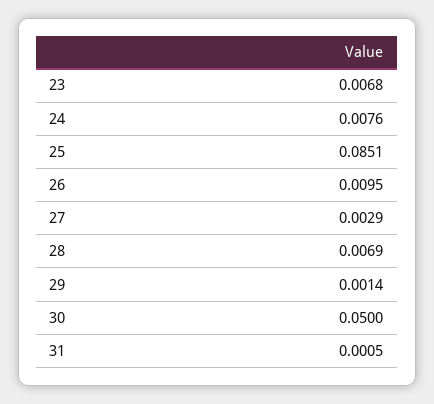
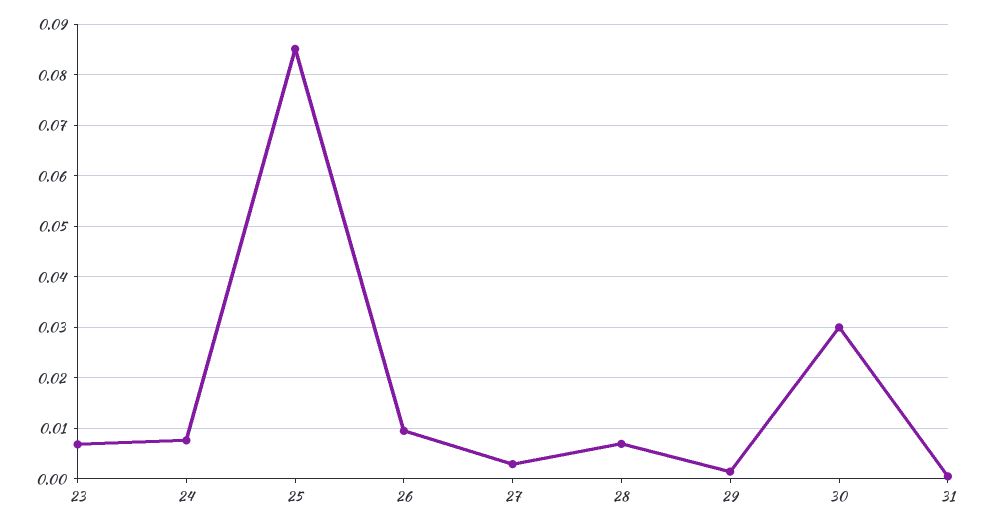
  {
    "23": 0.0068,
    "24": 0.0076,
    "25": 0.0851,
    "26": 0.0095,
    "27": 0.0029,
    "28": 0.0069,
    "29": 0.0014,
-   "30": 0.05,
+   "30": 0.03,
    "31": 0.0005
  }

